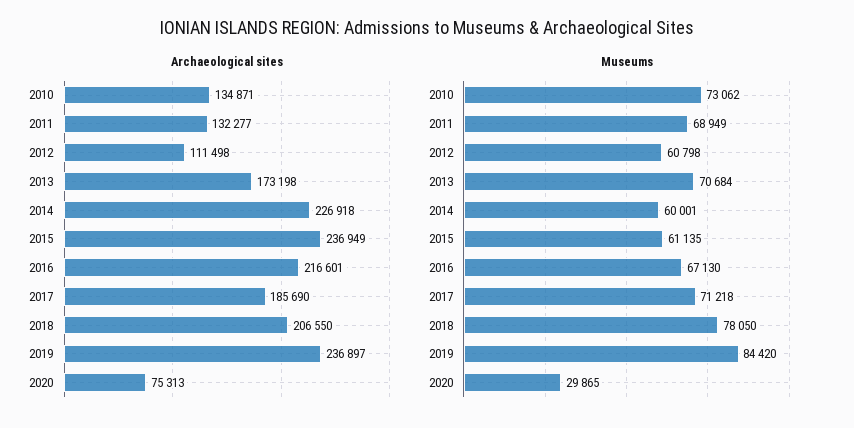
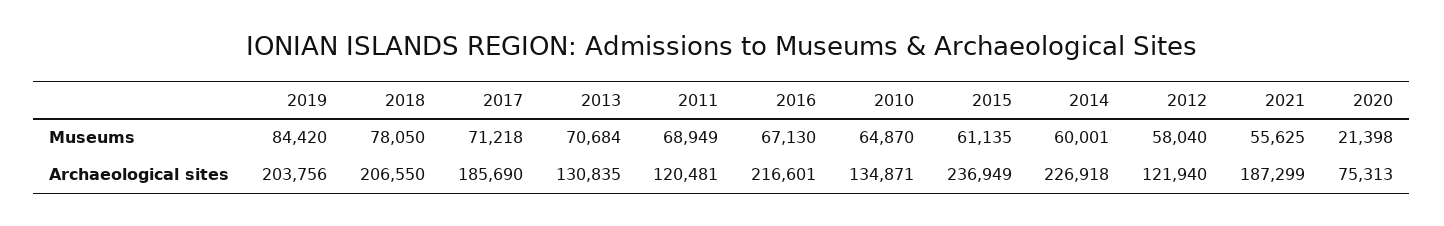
  {
    "Archaeological sites": {
      "2010": 134871,
-     "2011": 132277,
+     "2011": 120481,
-     "2012": 111498,
+     "2012": 121940,
-     "2013": 173198,
+     "2013": 130835,
      "2014": 226918,
      "2015": 236949,
      "2016": 216601,
      "2017": 185690,
      "2018": 206550,
-     "2019": 236897,
+     "2019": 203756,
-     "2020": 75313
+     "2020": 75313,
+     "2021": 187299
    },
    "Museums": {
-     "2010": 73062,
+     "2010": 64870,
      "2011": 68949,
-     "2012": 60798,
+     "2012": 58040,
      "2013": 70684,
      "2014": 60001,
      "2015": 61135,
      "2016": 67130,
      "2017": 71218,
      "2018": 78050,
      "2019": 84420,
-     "2020": 29865
+     "2020": 21398,
+     "2021": 55625
    }
  }

